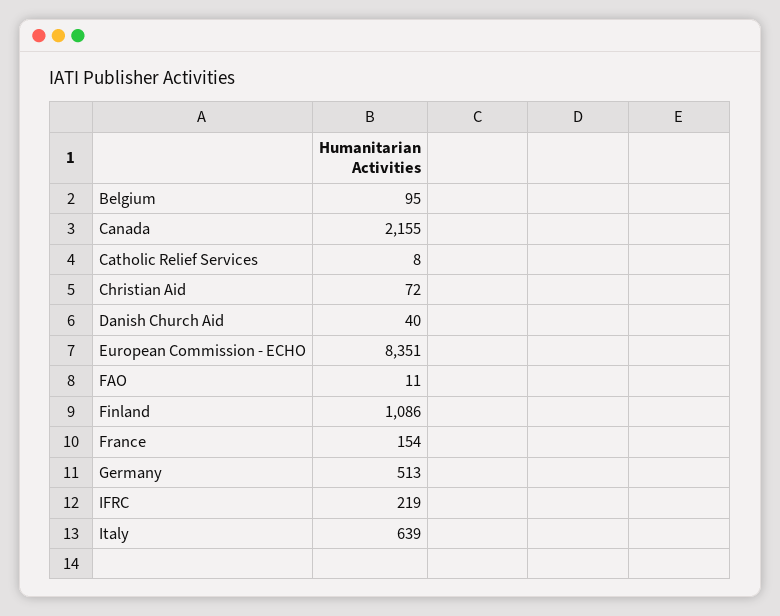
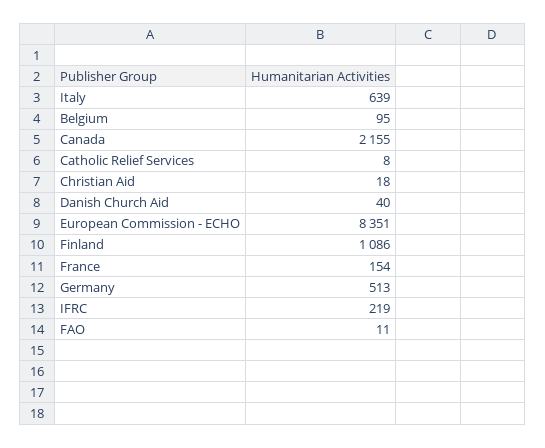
  {
    "Belgium": 95,
    "Canada": 2155,
    "Catholic Relief Services": 8,
-   "Christian Aid": 72,
+   "Christian Aid": 18,
    "Danish Church Aid": 40,
    "European Commission - ECHO": 8351,
    "FAO": 11,
    "Finland": 1086,
    "France": 154,
    "Germany": 513,
    "IFRC": 219,
    "Italy": 639
  }

